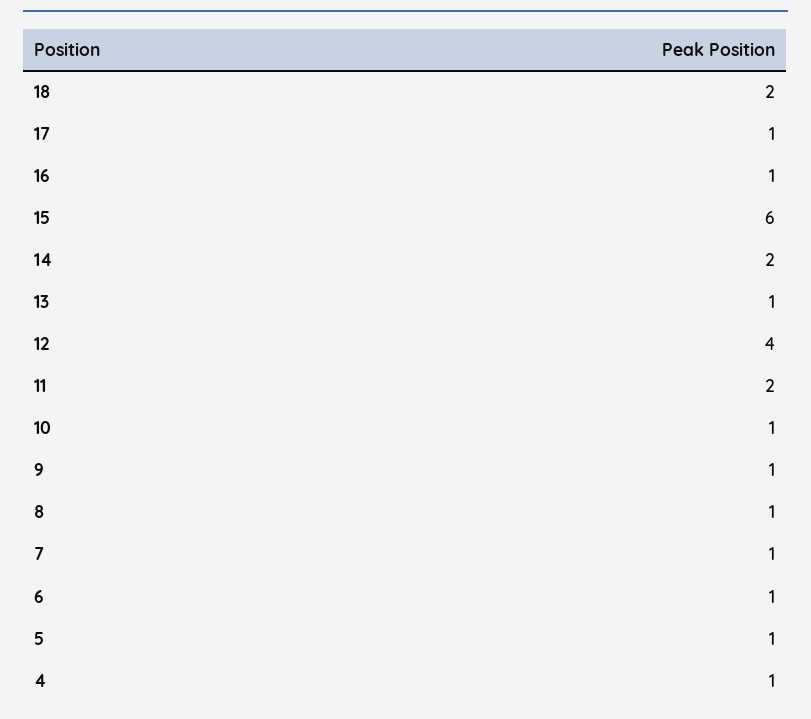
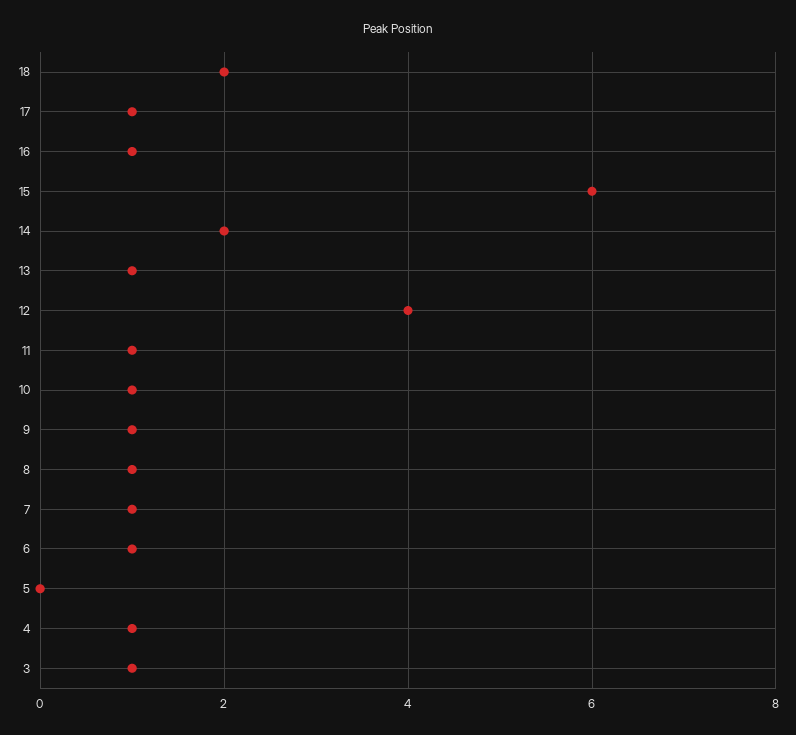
  {
    "18": 2,
    "17": 1,
    "16": 1,
    "15": 6,
    "14": 2,
    "13": 1,
    "12": 4,
-   "11": 2,
+   "11": 1,
    "10": 1,
    "9": 1,
    "8": 1,
    "7": 1,
    "6": 1,
-   "5": 1,
+   "5": 0,
-   "4": 1
+   "4": 1,
+   "3": 1
  }

